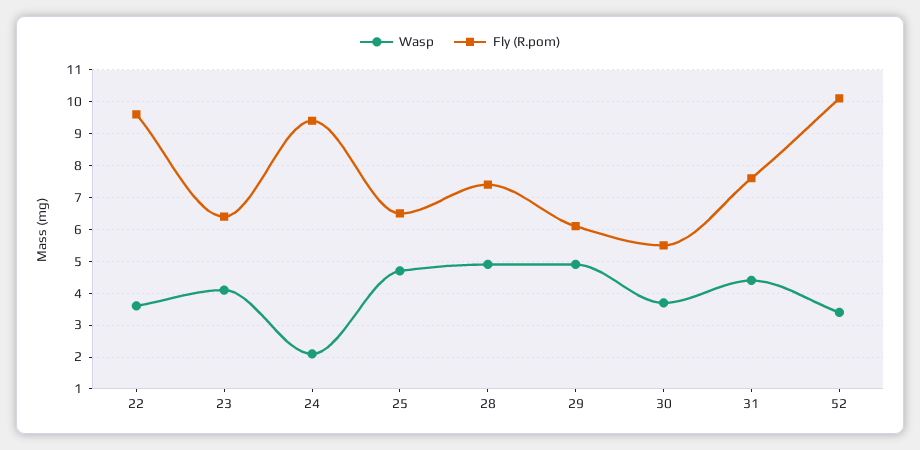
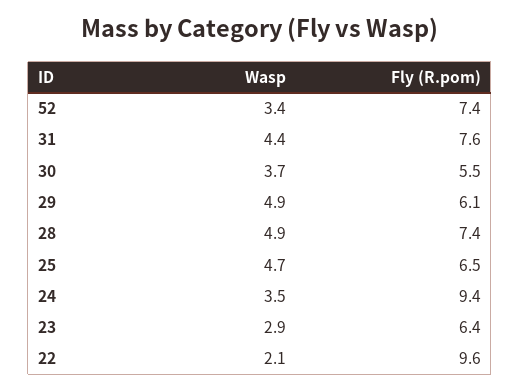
  {
    "Wasp": {
-     "22": 3.5,
+     "22": 2.1,
-     "23": 4,
+     "23": 2.9,
-     "24": 2,
+     "24": 3.5,
      "25": 4.7,
      "28": 4.9,
      "29": 4.9,
      "30": 3.7,
      "31": 4.4,
      "52": 3.4
    },
    "Fly (R.pom)": {
      "22": 9.6,
      "23": 6.4,
      "24": 9.4,
      "25": 6.5,
      "28": 7.4,
      "29": 6.1,
      "30": 5.5,
      "31": 7.6,
-     "52": 10
+     "52": 7.4
    }
  }

